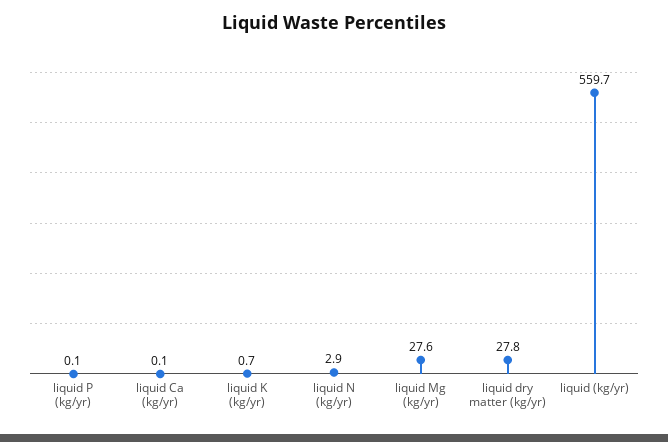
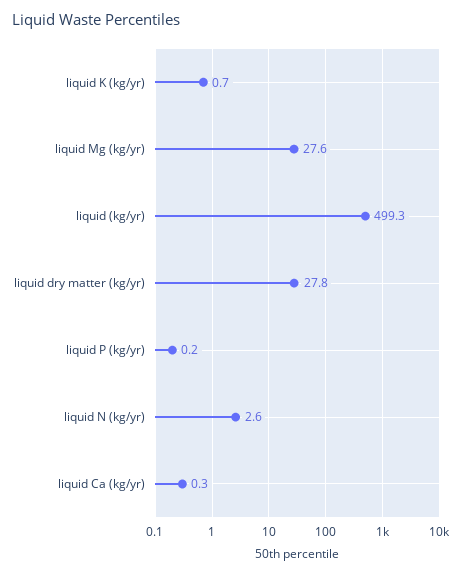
  {
-   "liquid P (kg/yr)": 0.1,
+   "liquid P (kg/yr)": 0.2,
-   "liquid Ca (kg/yr)": 0.1,
+   "liquid Ca (kg/yr)": 0.3,
    "liquid K (kg/yr)": 0.7,
-   "liquid N (kg/yr)": 2.9,
+   "liquid N (kg/yr)": 2.6,
    "liquid Mg (kg/yr)": 27.6,
    "liquid dry matter (kg/yr)": 27.8,
-   "liquid (kg/yr)": 559.7
+   "liquid (kg/yr)": 499.3
  }

